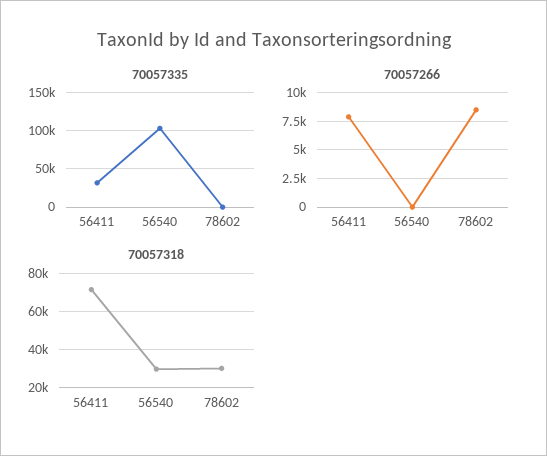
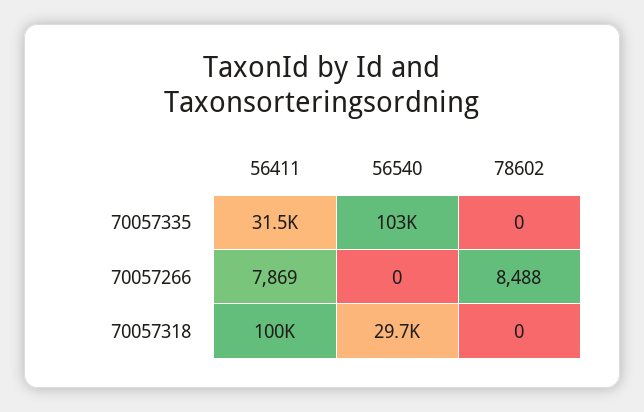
  {
    "70057335": {
      "56411": 31500,
      "56540": 103000,
      "78602": 0
    },
    "70057266": {
      "56411": 7869,
      "56540": 0,
      "78602": 8488
    },
    "70057318": {
-     "56411": 70000,
+     "56411": 100000,
      "56540": 29700,
-     "78602": 30000
+     "78602": 0
    }
  }

